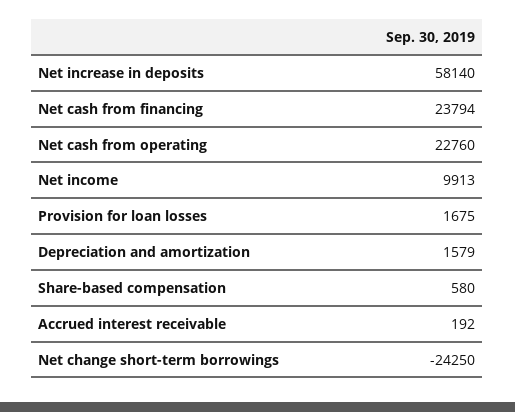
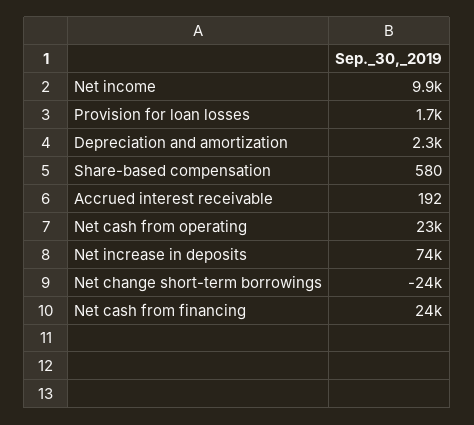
  {
-   "Net increase in deposits": 58140,
+   "Net increase in deposits": 74000,
    "Net cash from financing": 23794,
    "Net cash from operating": 22760,
    "Net income": 9913,
    "Provision for loan losses": 1675,
-   "Depreciation and amortization": 1579,
+   "Depreciation and amortization": 2300,
    "Share-based compensation": 580,
    "Accrued interest receivable": 192,
    "Net change short-term borrowings": -24250
  }

